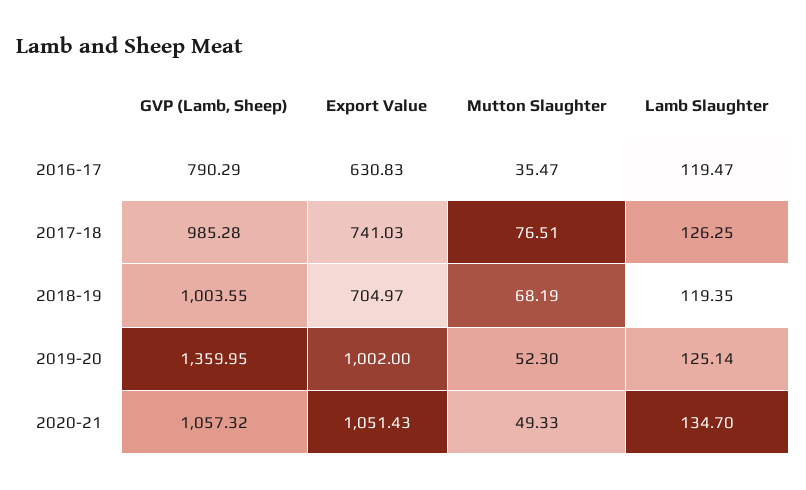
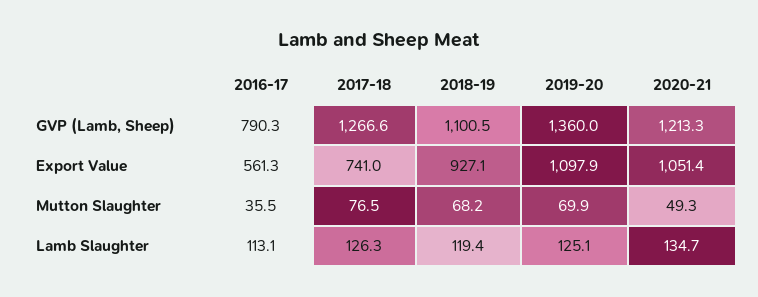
  {
    "GVP (Lamb, Sheep)": {
      "2016-17": 790.29,
-     "2017-18": 985.28,
+     "2017-18": 1266.6,
-     "2018-19": 1003.55,
+     "2018-19": 1100.5,
      "2019-20": 1359.95,
-     "2020-21": 1057.32
+     "2020-21": 1213.3
    },
    "Export Value": {
-     "2016-17": 630.83,
+     "2016-17": 561.3,
      "2017-18": 741.03,
-     "2018-19": 704.97,
+     "2018-19": 927.1,
-     "2019-20": 1002,
+     "2019-20": 1097.9,
      "2020-21": 1051.43
    },
    "Mutton Slaughter": {
      "2016-17": 35.47,
      "2017-18": 76.51,
      "2018-19": 68.19,
-     "2019-20": 52.3,
+     "2019-20": 69.9,
      "2020-21": 49.33
    },
    "Lamb Slaughter": {
-     "2016-17": 119.47,
+     "2016-17": 113.1,
      "2017-18": 126.25,
      "2018-19": 119.35,
      "2019-20": 125.14,
      "2020-21": 134.7
    }
  }

